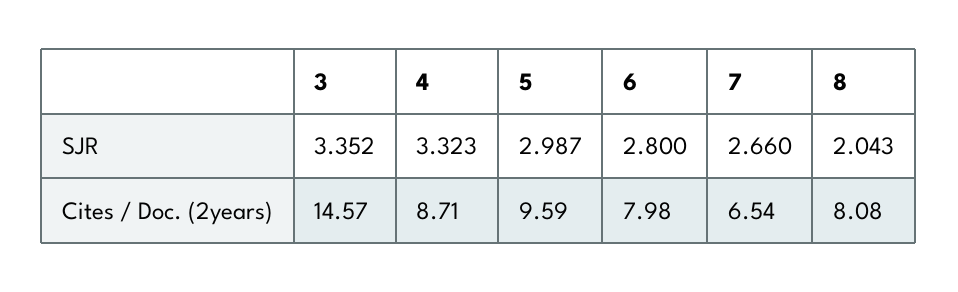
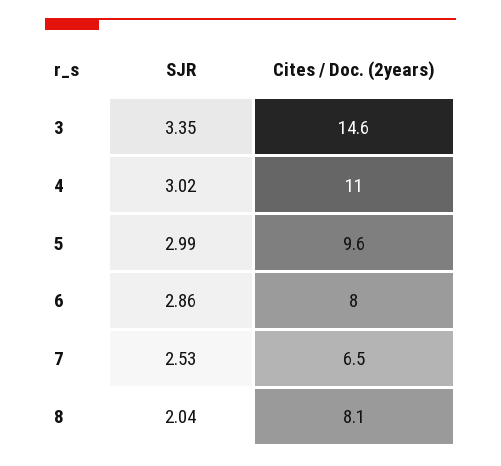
  {
    "3": {
      "SJR": 3.352,
      "Cites / Doc. (2years)": 14.57
    },
    "4": {
-     "SJR": 3.323,
+     "SJR": 3.02,
-     "Cites / Doc. (2years)": 8.71
+     "Cites / Doc. (2years)": 11
    },
    "5": {
      "SJR": 2.987,
      "Cites / Doc. (2years)": 9.59
    },
    "6": {
-     "SJR": 2.8,
+     "SJR": 2.86,
      "Cites / Doc. (2years)": 7.98
    },
    "7": {
-     "SJR": 2.66,
+     "SJR": 2.53,
      "Cites / Doc. (2years)": 6.54
    },
    "8": {
      "SJR": 2.043,
      "Cites / Doc. (2years)": 8.08
    }
  }

